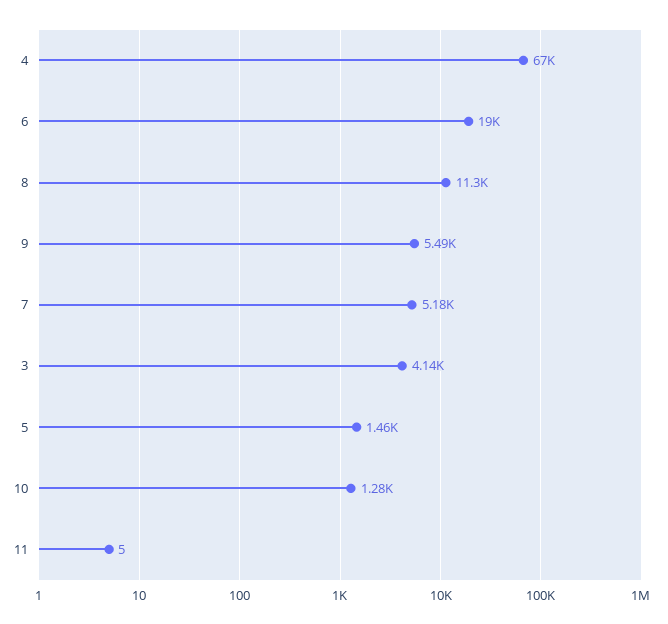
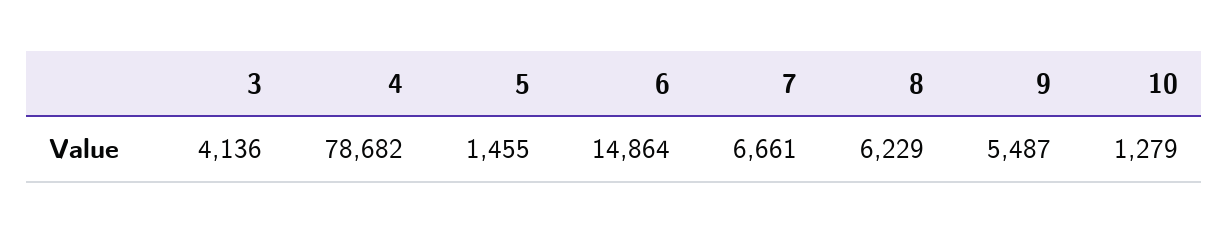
  {
-   "4": 67000,
+   "4": 78682,
-   "6": 19000,
+   "6": 14864,
-   "8": 11300,
+   "8": 6229,
    "9": 5487,
-   "7": 5180,
+   "7": 6661,
    "3": 4136,
    "5": 1455,
-   "10": 1279,
+   "10": 1279
-   "11": 5
  }

